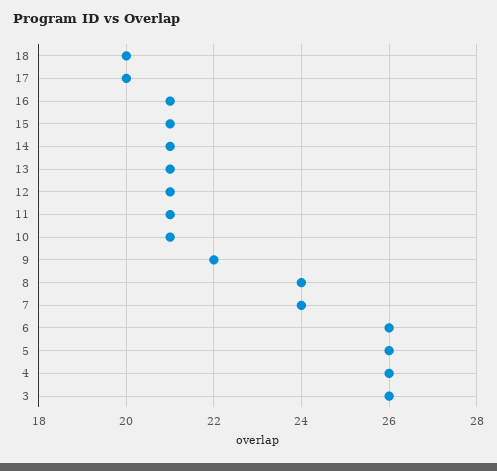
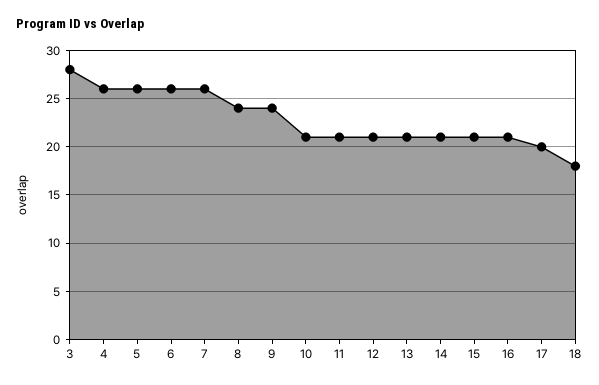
  {
-   "18": 20,
+   "18": 18,
    "17": 20,
    "16": 21,
    "15": 21,
    "14": 21,
    "13": 21,
    "12": 21,
    "11": 21,
    "10": 21,
-   "9": 22,
+   "9": 24,
    "8": 24,
-   "7": 24,
+   "7": 26,
    "6": 26,
    "5": 26,
    "4": 26,
-   "3": 26
+   "3": 28
  }

